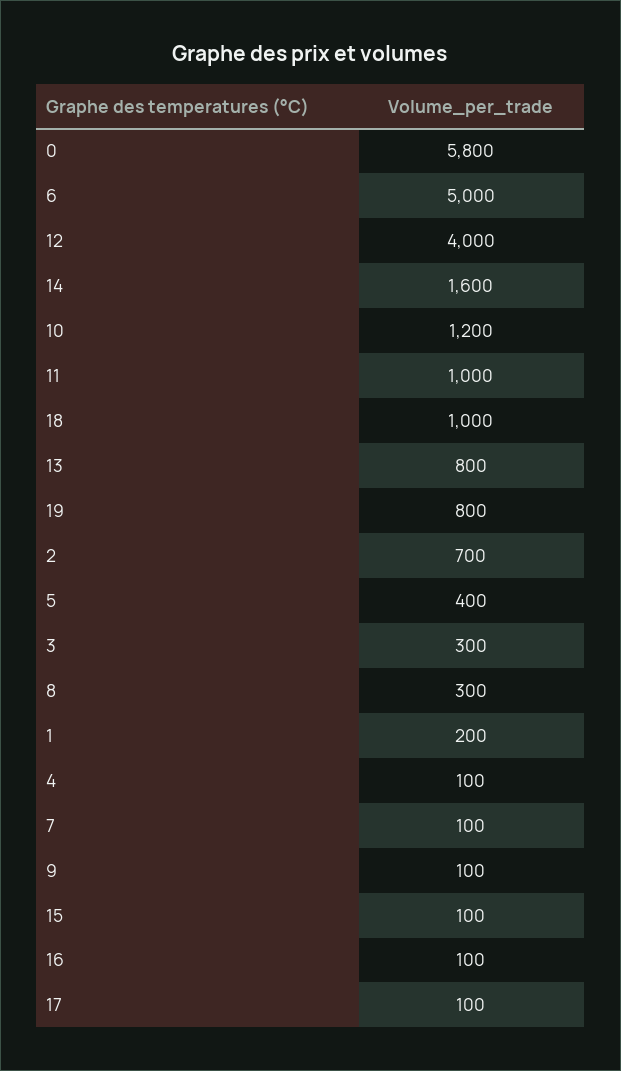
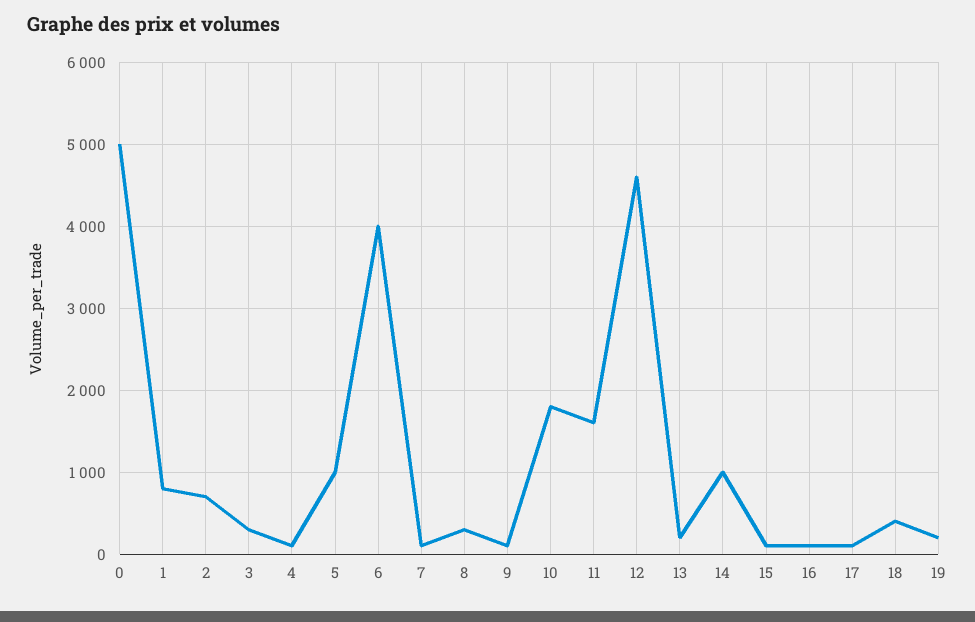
  {
-   "0": 5800,
+   "0": 5000,
-   "6": 5000,
+   "6": 4000,
-   "12": 4000,
+   "12": 4600,
-   "14": 1600,
+   "14": 1000,
-   "10": 1200,
+   "10": 1800,
-   "11": 1000,
+   "11": 1600,
-   "18": 1000,
+   "18": 400,
-   "13": 800,
+   "13": 200,
-   "19": 800,
+   "19": 200,
    "2": 700,
-   "5": 400,
+   "5": 1000,
    "3": 300,
    "8": 300,
-   "1": 200,
+   "1": 800,
    "4": 100,
    "7": 100,
    "9": 100,
    "15": 100,
    "16": 100,
    "17": 100
  }

